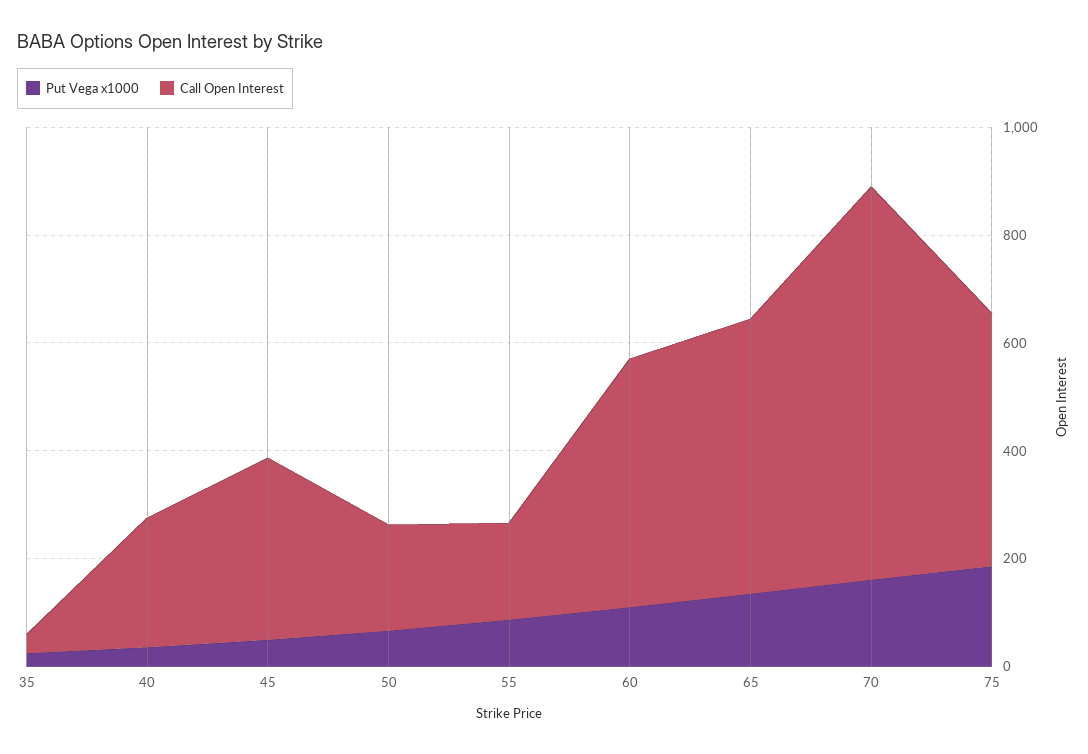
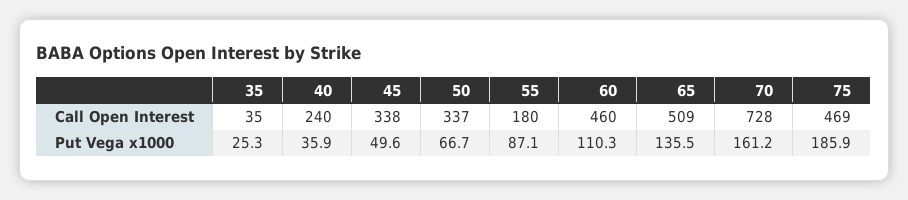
  {
    "Put Vega x1000": {
      "35": 25.3,
      "40": 35.9,
      "45": 49.6,
      "50": 66.7,
      "55": 87.1,
      "60": 110.3,
      "65": 135.5,
      "70": 161.2,
      "75": 185.9
    },
    "Call Open Interest": {
      "35": 35,
      "40": 240,
      "45": 338,
-     "50": 200,
+     "50": 337,
      "55": 180,
      "60": 460,
      "65": 509,
      "70": 728,
      "75": 469
    }
  }

